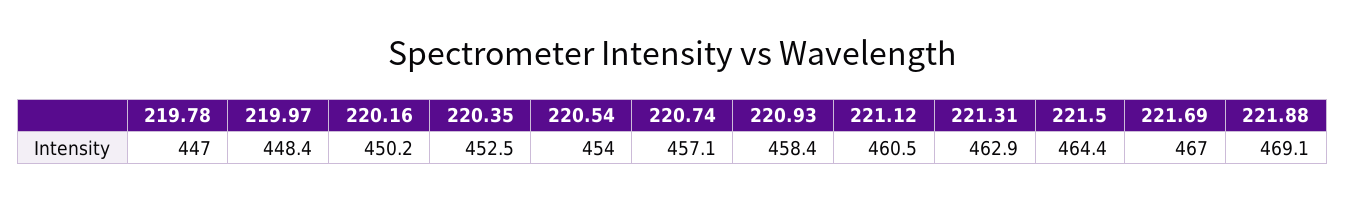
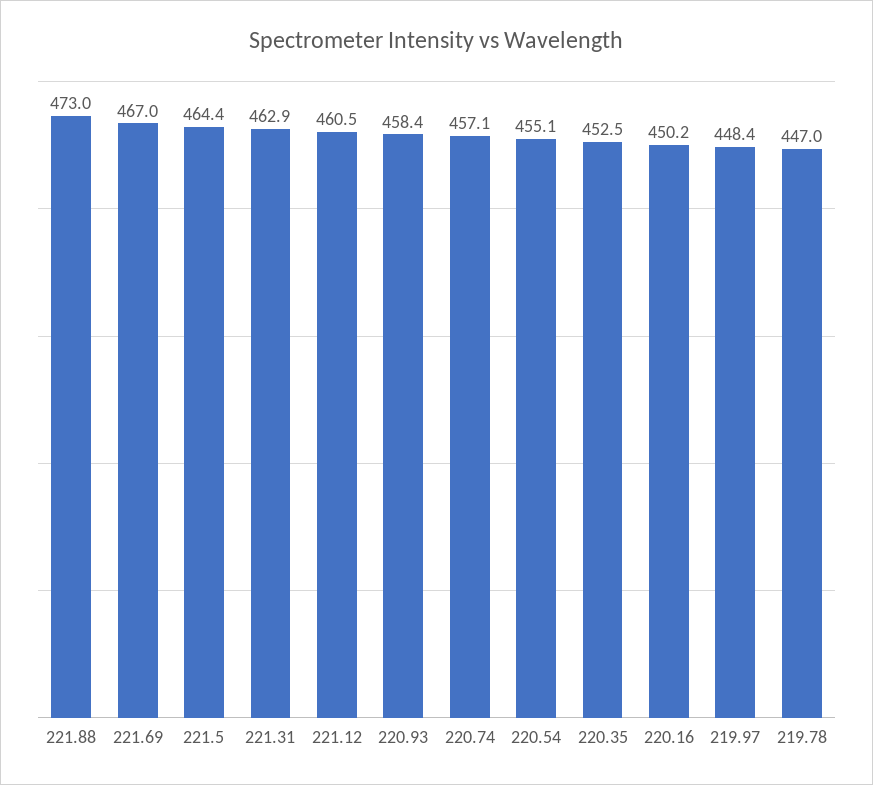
  {
    "219.78": 447,
    "219.97": 448.4,
    "220.16": 450.2,
    "220.35": 452.5,
-   "220.54": 454,
+   "220.54": 455.1,
    "220.74": 457.1,
    "220.93": 458.4,
    "221.12": 460.5,
    "221.31": 462.9,
    "221.5": 464.4,
    "221.69": 467,
-   "221.88": 469.1
+   "221.88": 473
  }

